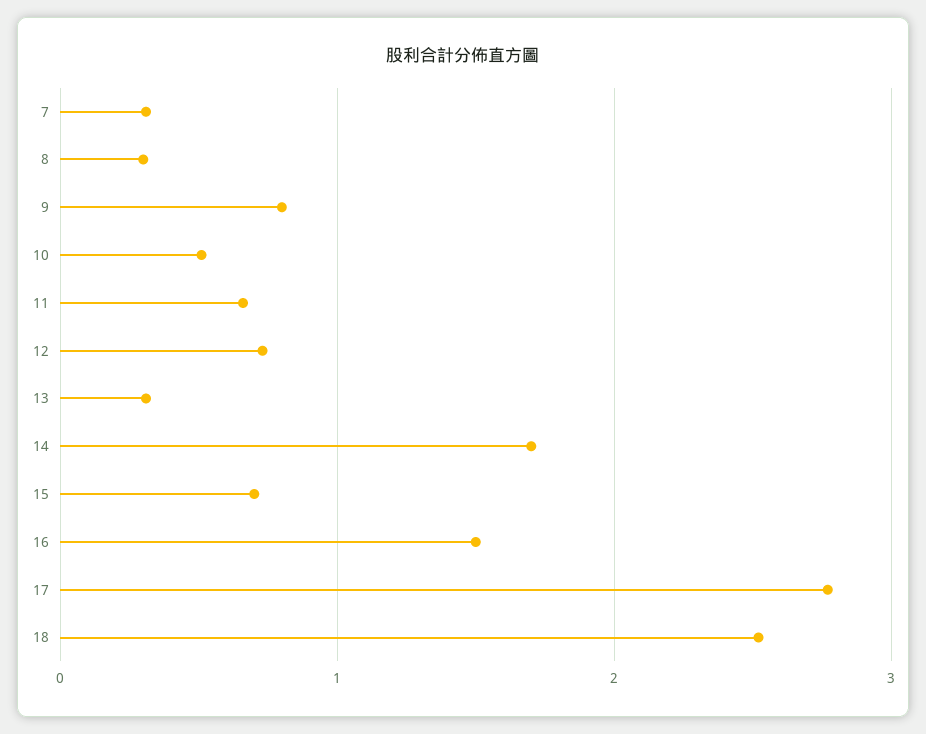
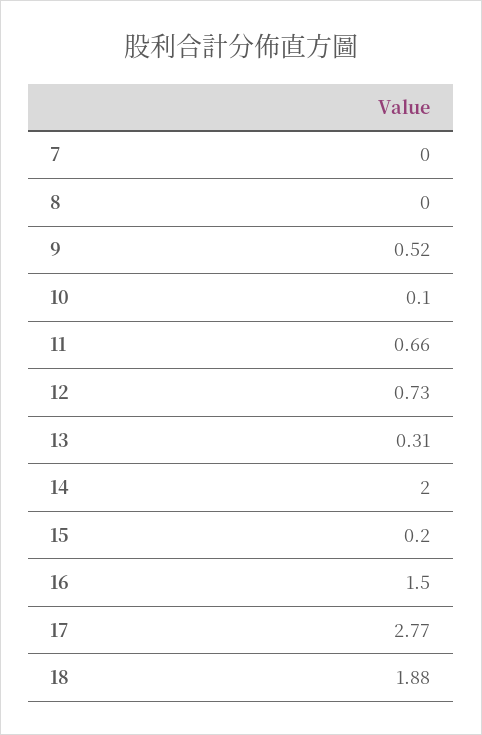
  {
-   "7": 0.3,
+   "7": 0,
-   "8": 0.3,
+   "8": 0,
-   "9": 0.8,
+   "9": 0.52,
-   "10": 0.5,
+   "10": 0.1,
    "11": 0.66,
    "12": 0.73,
    "13": 0.31,
-   "14": 1.7,
+   "14": 2,
-   "15": 0.7,
+   "15": 0.2,
    "16": 1.5,
    "17": 2.77,
-   "18": 2.5
+   "18": 1.88
  }

